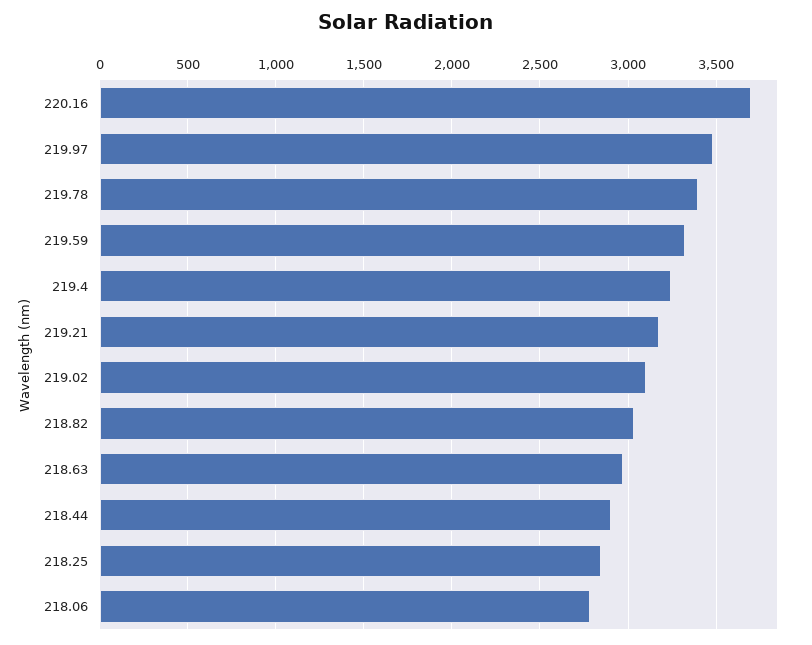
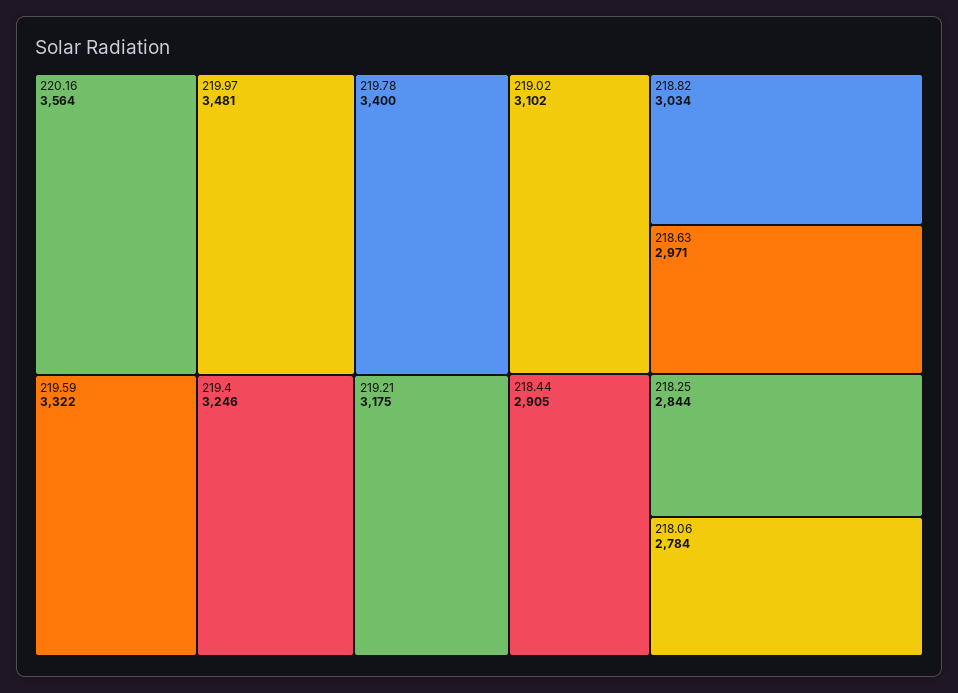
  {
-   "220.16": 3700,
+   "220.16": 3564,
    "219.97": 3481,
    "219.78": 3400,
    "219.59": 3322,
    "219.4": 3246,
    "219.21": 3175,
    "219.02": 3102,
    "218.82": 3034,
    "218.63": 2971,
    "218.44": 2905,
    "218.25": 2844,
    "218.06": 2784
  }

